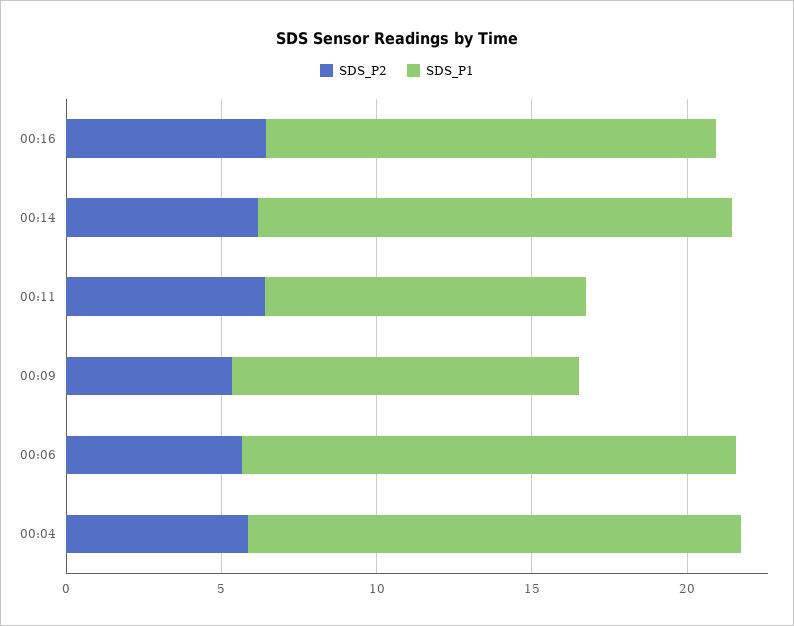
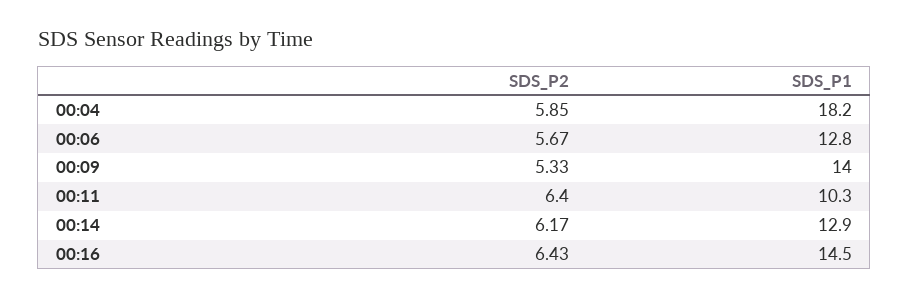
  {
    "SDS_P2": {
      "00:16": 6.43,
      "00:14": 6.17,
      "00:11": 6.4,
      "00:09": 5.33,
      "00:06": 5.67,
      "00:04": 5.85
    },
    "SDS_P1": {
      "00:16": 14.5,
-     "00:14": 15,
+     "00:14": 12.9,
      "00:11": 10.3,
-     "00:09": 11,
+     "00:09": 14,
-     "00:06": 16,
+     "00:06": 12.8,
-     "00:04": 16
+     "00:04": 18.2
    }
  }

